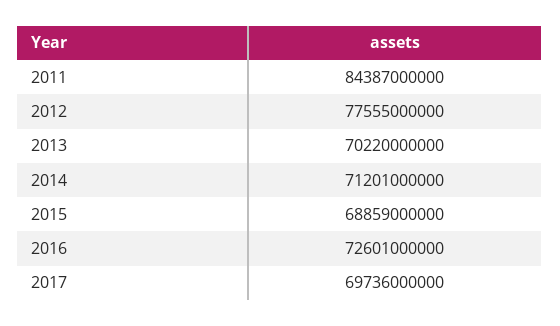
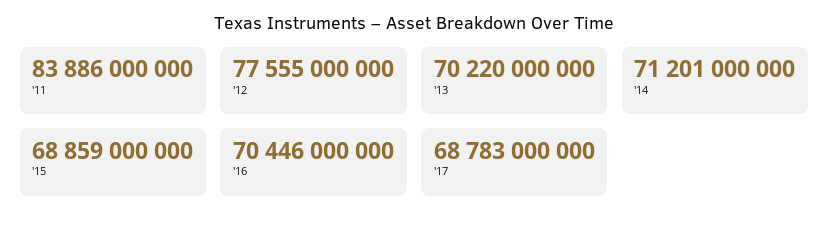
  {
-   "2011": 84387000000,
+   "2011": 83886000000,
    "2012": 77555000000,
    "2013": 70220000000,
    "2014": 71201000000,
    "2015": 68859000000,
-   "2016": 72601000000,
+   "2016": 70446000000,
-   "2017": 69736000000
+   "2017": 68783000000
  }

